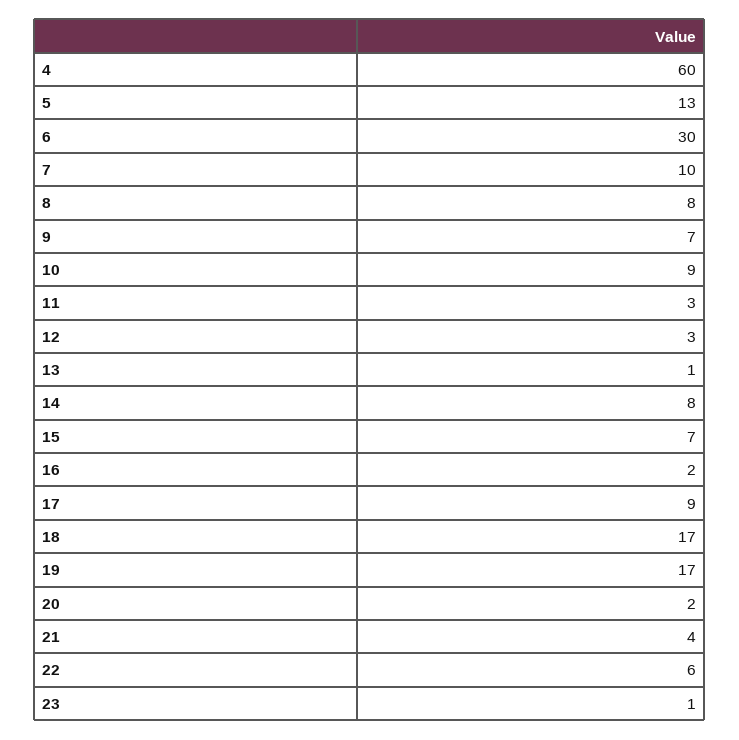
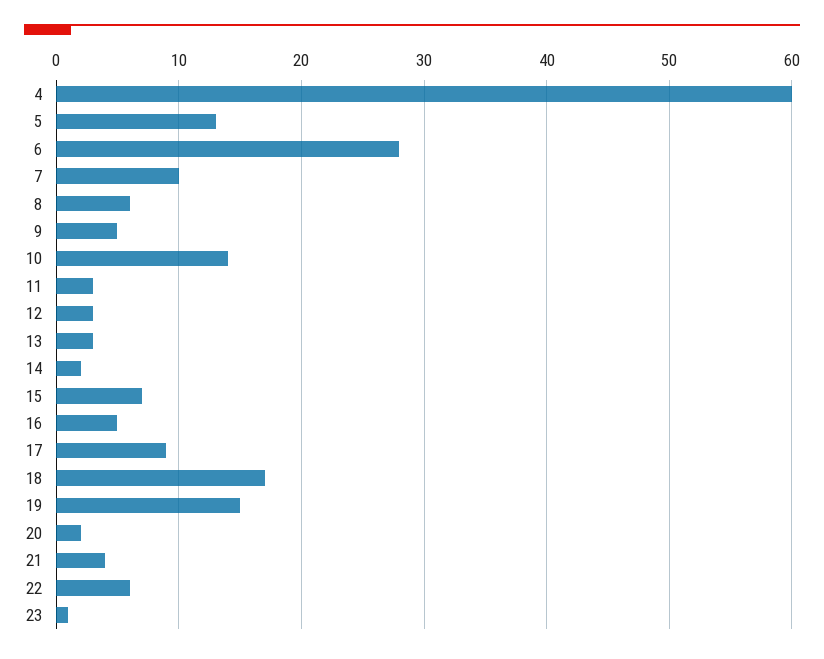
  {
    "4": 60,
    "5": 13,
-   "6": 30,
+   "6": 28,
    "7": 10,
-   "8": 8,
+   "8": 6,
-   "9": 7,
+   "9": 5,
-   "10": 9,
+   "10": 14,
    "11": 3,
    "12": 3,
-   "13": 1,
+   "13": 3,
-   "14": 8,
+   "14": 2,
    "15": 7,
-   "16": 2,
+   "16": 5,
    "17": 9,
    "18": 17,
-   "19": 17,
+   "19": 15,
    "20": 2,
    "21": 4,
    "22": 6,
    "23": 1
  }

